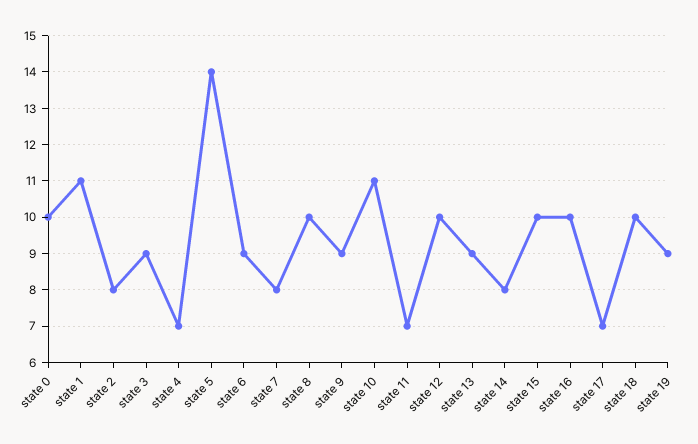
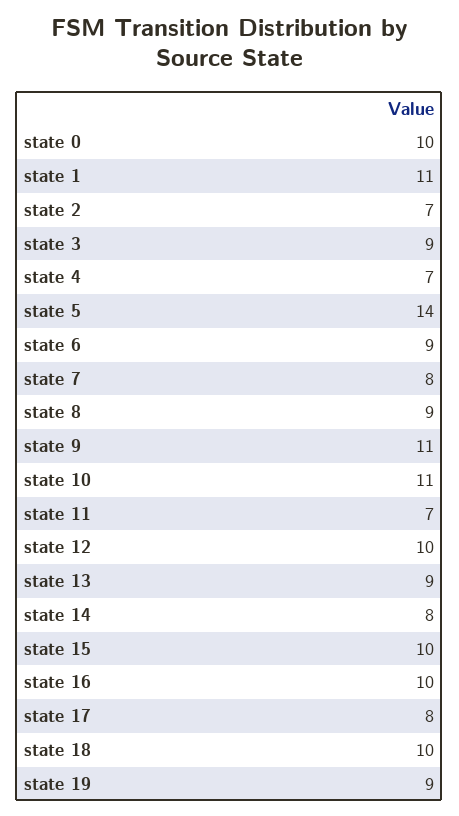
  {
    "state 0": 10,
    "state 1": 11,
-   "state 2": 8,
+   "state 2": 7,
    "state 3": 9,
    "state 4": 7,
    "state 5": 14,
    "state 6": 9,
    "state 7": 8,
-   "state 8": 10,
+   "state 8": 9,
-   "state 9": 9,
+   "state 9": 11,
    "state 10": 11,
    "state 11": 7,
    "state 12": 10,
    "state 13": 9,
    "state 14": 8,
    "state 15": 10,
    "state 16": 10,
-   "state 17": 7,
+   "state 17": 8,
    "state 18": 10,
    "state 19": 9
  }

